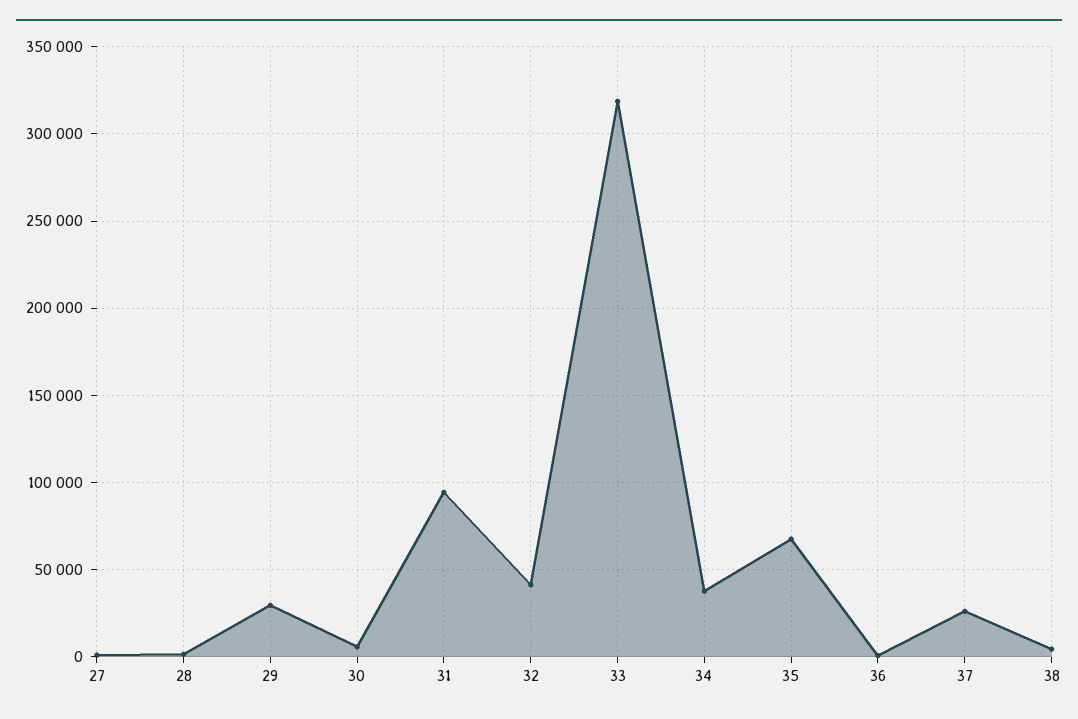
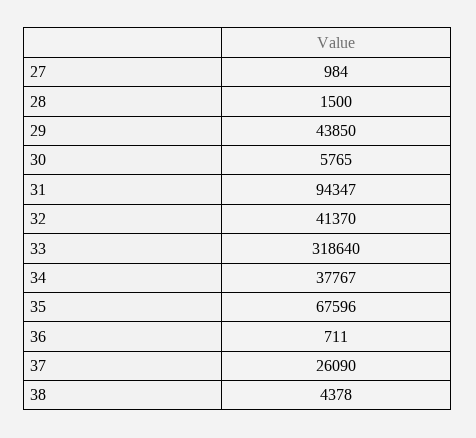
  {
    "27": 984,
    "28": 1500,
-   "29": 30000,
+   "29": 43850,
    "30": 5765,
    "31": 94347,
    "32": 41370,
    "33": 318640,
    "34": 37767,
    "35": 67596,
    "36": 711,
    "37": 26090,
    "38": 4378
  }

